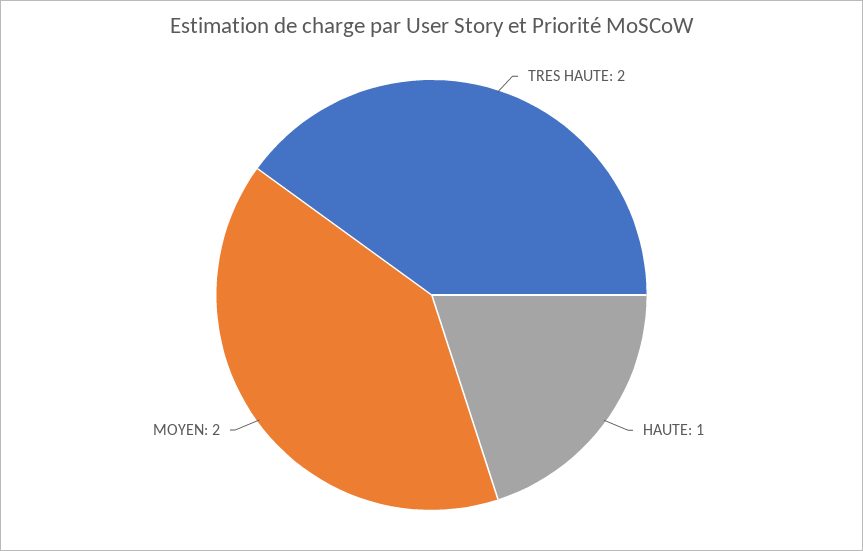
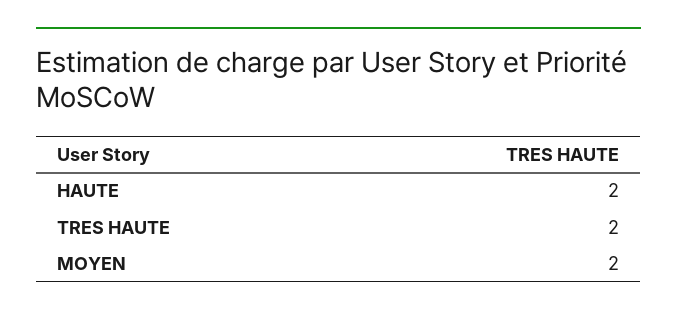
  {
    "TRES HAUTE": 2,
-   "HAUTE": 1,
+   "HAUTE": 2,
    "MOYEN": 2
  }

